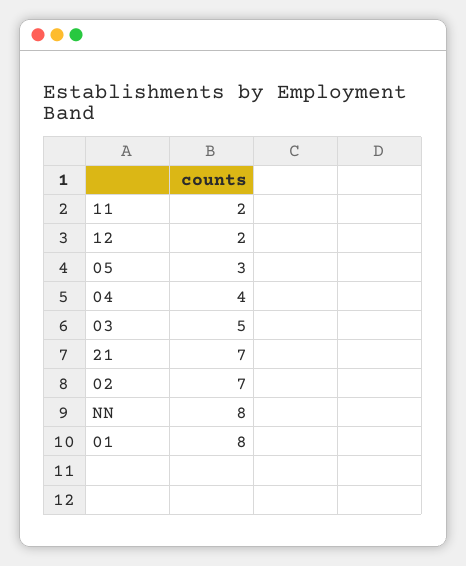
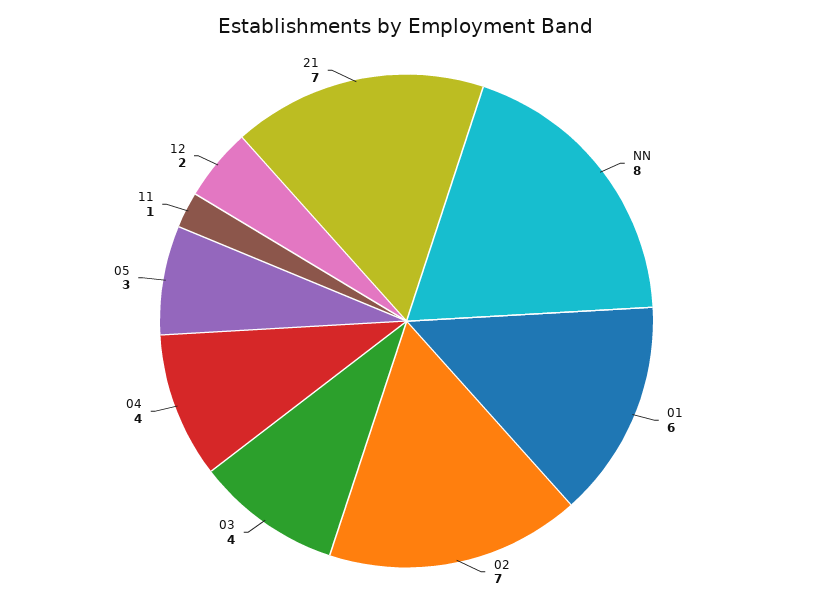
  {
-   "11": 2,
+   "11": 1,
    "12": 2,
    "05": 3,
    "04": 4,
-   "03": 5,
+   "03": 4,
    "21": 7,
    "02": 7,
    "NN": 8,
-   "01": 8
+   "01": 6
  }

